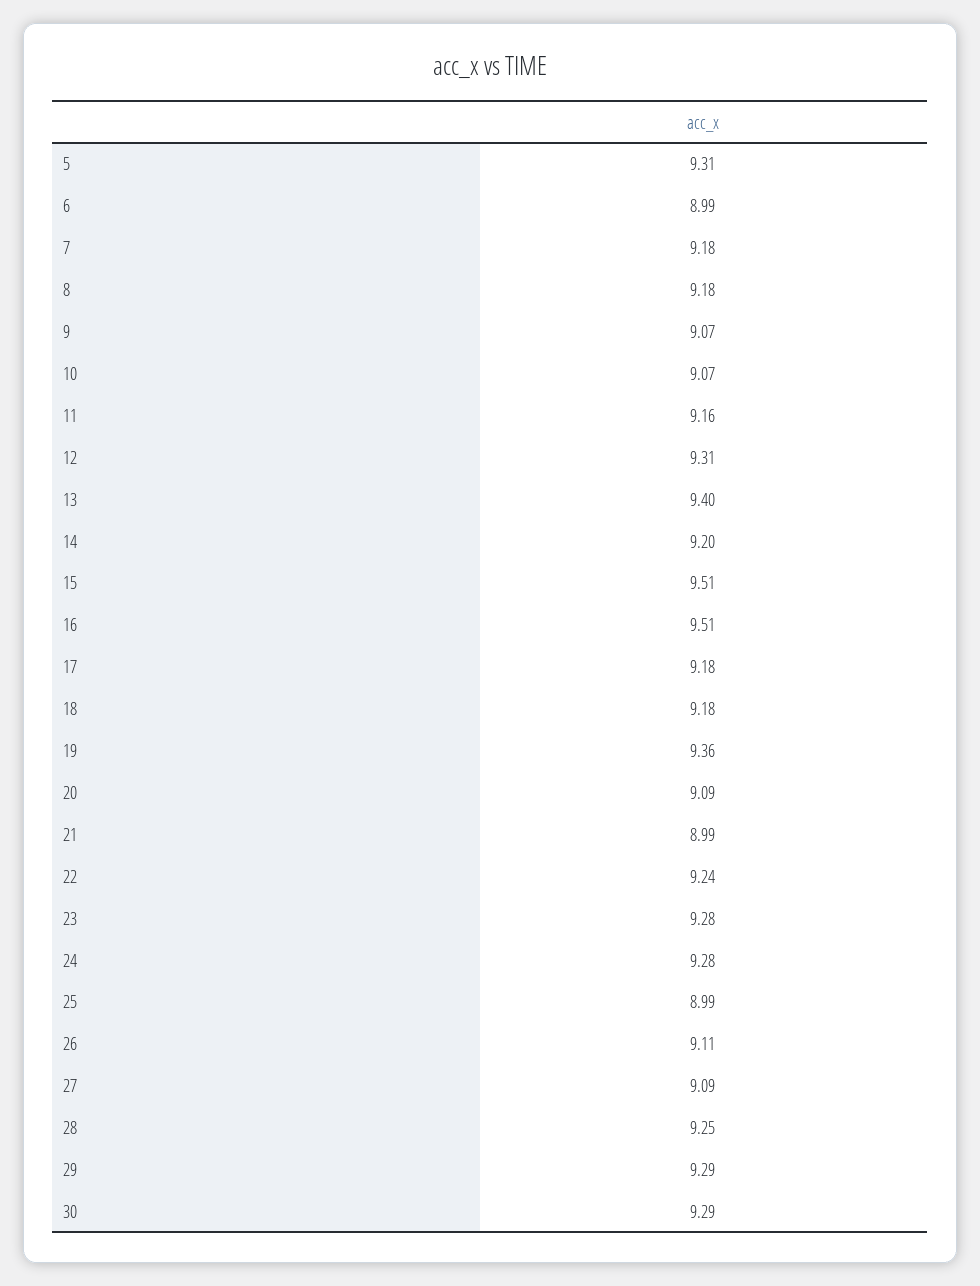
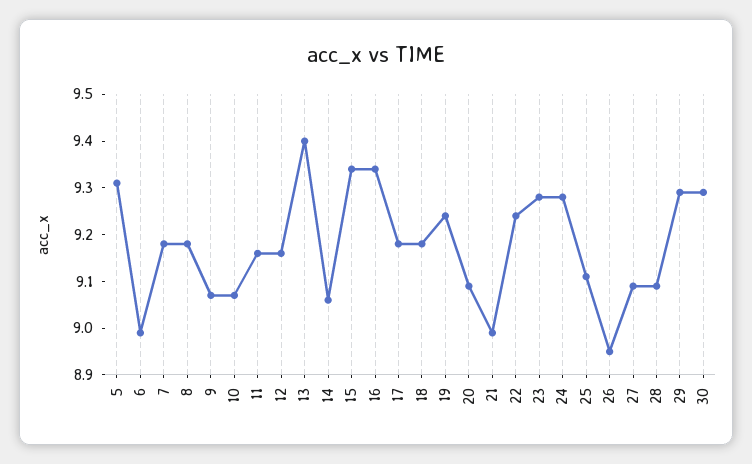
  {
    "5": 9.31,
    "6": 8.99,
    "7": 9.18,
    "8": 9.18,
    "9": 9.07,
    "10": 9.07,
    "11": 9.16,
-   "12": 9.31,
+   "12": 9.15,
    "13": 9.4,
-   "14": 9.2,
+   "14": 9.05,
-   "15": 9.51,
+   "15": 9.35,
-   "16": 9.51,
+   "16": 9.35,
    "17": 9.18,
    "18": 9.18,
-   "19": 9.36,
+   "19": 9.25,
    "20": 9.09,
    "21": 8.99,
    "22": 9.24,
    "23": 9.28,
    "24": 9.28,
-   "25": 8.99,
+   "25": 9.1,
-   "26": 9.11,
+   "26": 8.95,
    "27": 9.09,
-   "28": 9.25,
+   "28": 9.1,
    "29": 9.29,
    "30": 9.29
  }

